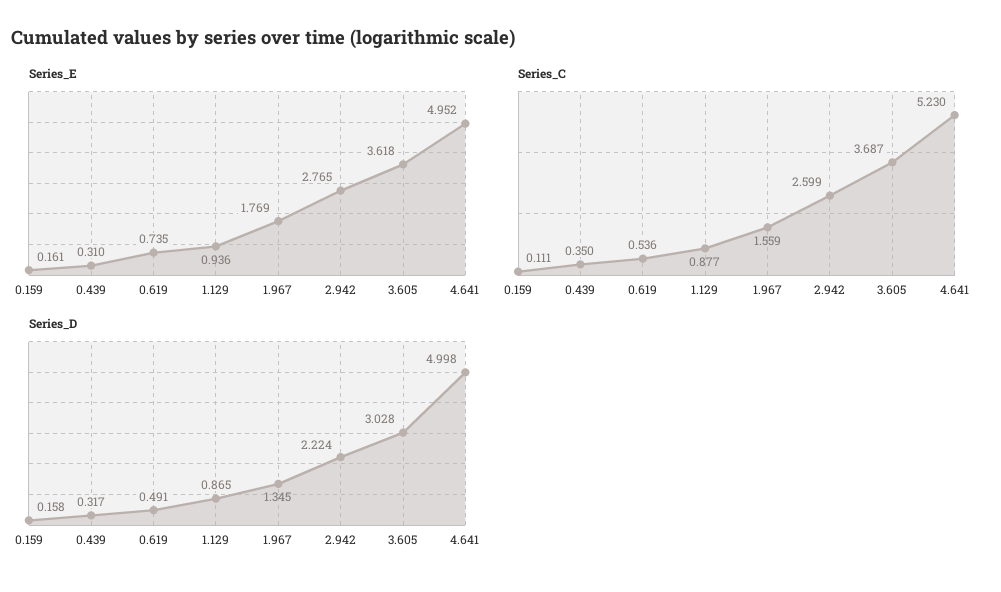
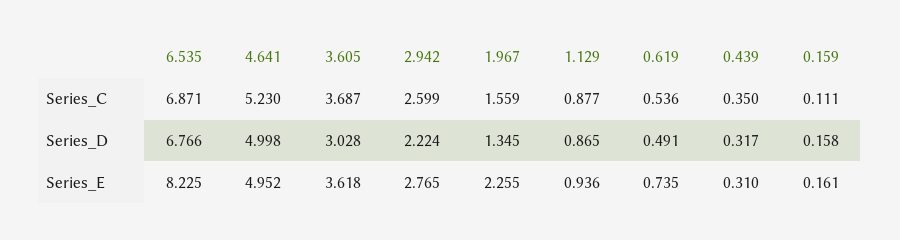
  {
    "Series_E": {
      "0.159": 0.161,
      "0.439": 0.31,
      "0.619": 0.735,
      "1.129": 0.936,
-     "1.967": 1.769,
+     "1.967": 2.255,
      "2.942": 2.765,
      "3.605": 3.618,
-     "4.641": 4.952
+     "4.641": 4.952,
+     "6.535": 8.225
    },
    "Series_C": {
      "0.159": 0.111,
      "0.439": 0.35,
      "0.619": 0.536,
      "1.129": 0.877,
      "1.967": 1.559,
      "2.942": 2.599,
      "3.605": 3.687,
-     "4.641": 5.23
+     "4.641": 5.23,
+     "6.535": 6.871
    },
    "Series_D": {
      "0.159": 0.158,
      "0.439": 0.317,
      "0.619": 0.491,
      "1.129": 0.865,
      "1.967": 1.345,
      "2.942": 2.224,
      "3.605": 3.028,
-     "4.641": 4.998
+     "4.641": 4.998,
+     "6.535": 6.766
    }
  }

